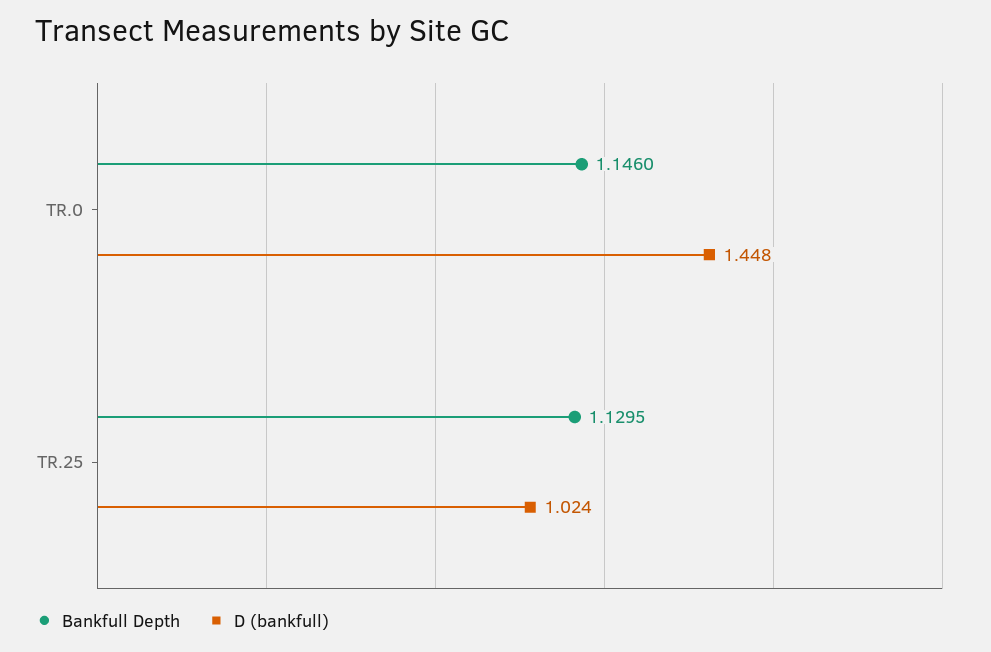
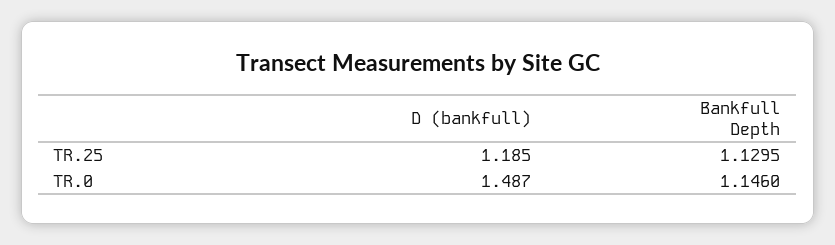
  {
    "Bankfull Depth": {
      "TR.0": 1.146,
      "TR.25": 1.1295
    },
    "D (bankfull)": {
-     "TR.0": 1.448,
+     "TR.0": 1.487,
-     "TR.25": 1.024
+     "TR.25": 1.185
    }
  }

